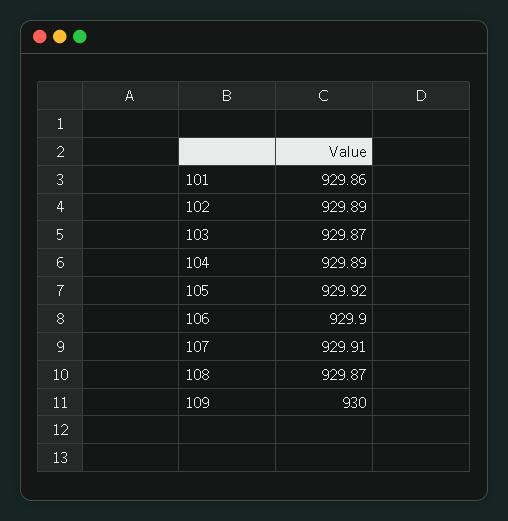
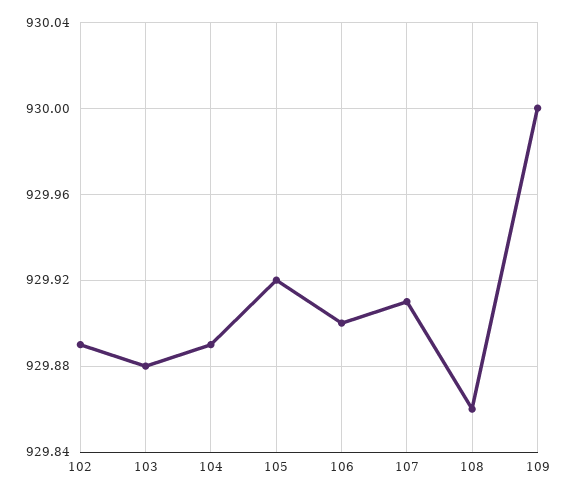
  {
-   "101": 929.86,
    "102": 929.89,
-   "103": 929.87,
+   "103": 929.88,
    "104": 929.89,
    "105": 929.92,
    "106": 929.9,
    "107": 929.91,
-   "108": 929.87,
+   "108": 929.86,
    "109": 930
  }

